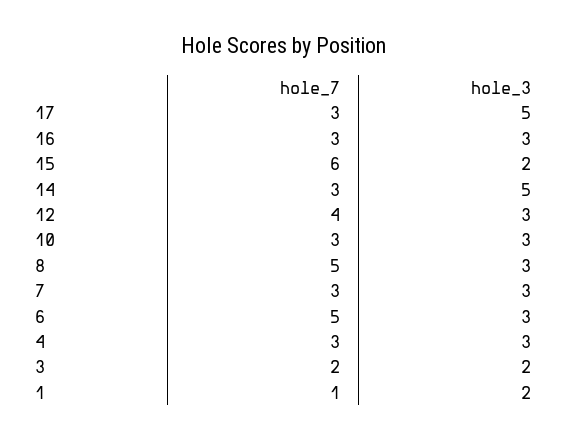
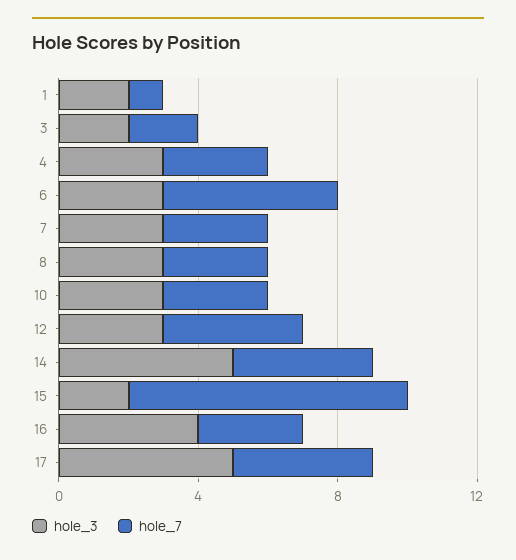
  {
    "hole_7": {
-     "17": 3,
+     "17": 4,
      "16": 3,
-     "15": 6,
+     "15": 8,
-     "14": 3,
+     "14": 4,
      "12": 4,
      "10": 3,
-     "8": 5,
+     "8": 3,
      "7": 3,
      "6": 5,
      "4": 3,
      "3": 2,
      "1": 1
    },
    "hole_3": {
      "17": 5,
-     "16": 3,
+     "16": 4,
      "15": 2,
      "14": 5,
      "12": 3,
      "10": 3,
      "8": 3,
      "7": 3,
      "6": 3,
      "4": 3,
      "3": 2,
      "1": 2
    }
  }

